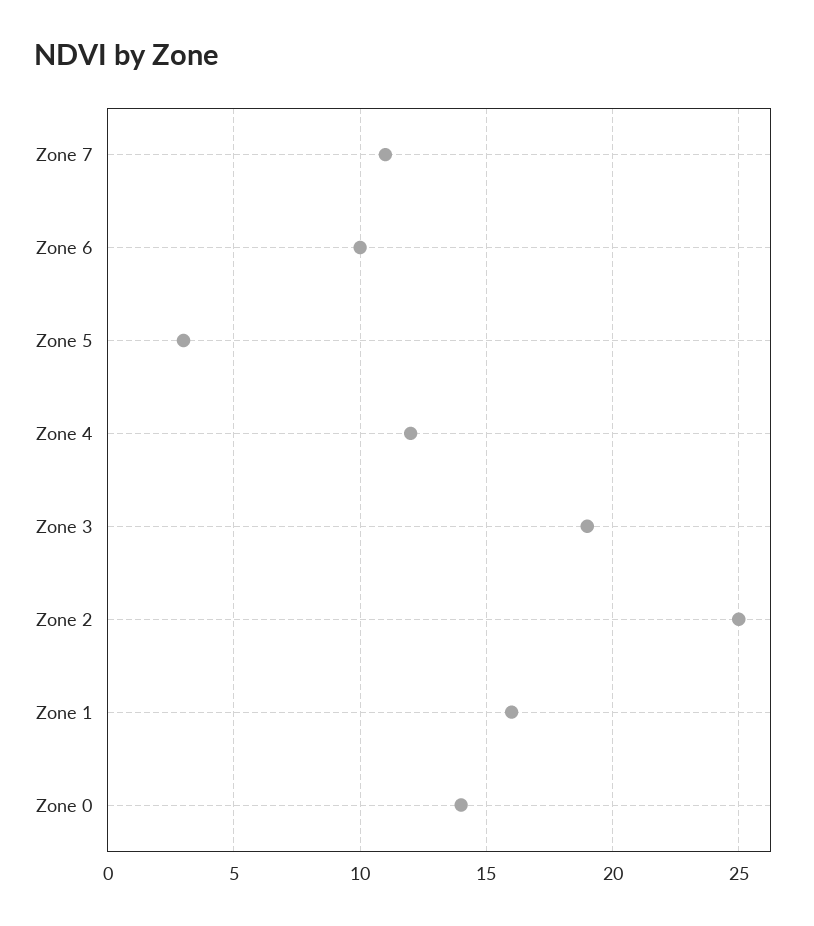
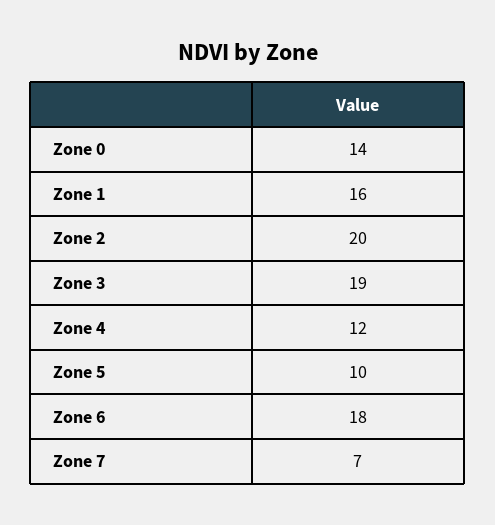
  {
-   "Zone 7": 11,
+   "Zone 7": 7,
-   "Zone 6": 10,
+   "Zone 6": 18,
-   "Zone 5": 3,
+   "Zone 5": 10,
    "Zone 4": 12,
    "Zone 3": 19,
-   "Zone 2": 25,
+   "Zone 2": 20,
    "Zone 1": 16,
    "Zone 0": 14
  }

